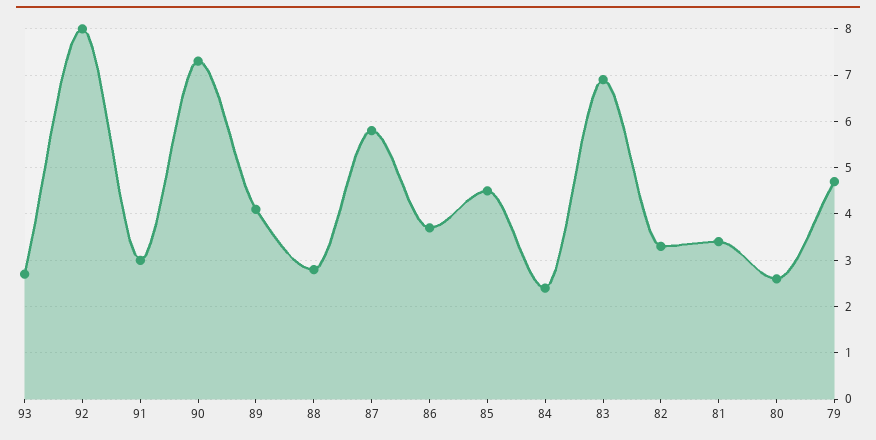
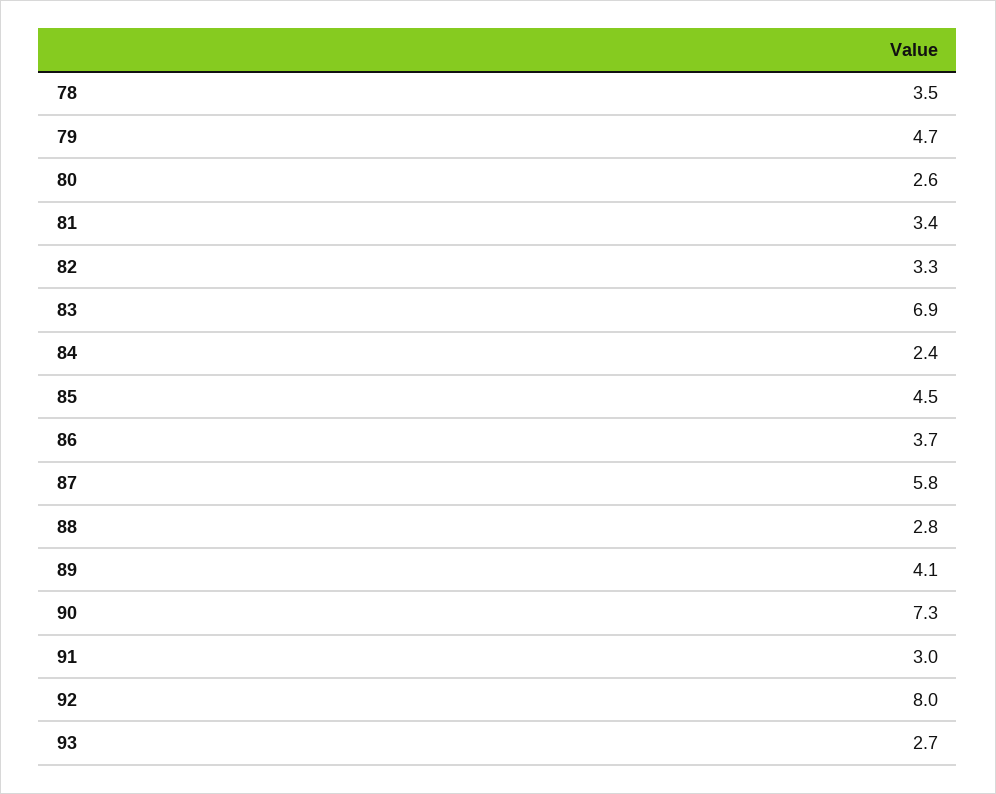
  {
    "93": 2.7,
    "92": 8,
    "91": 3,
    "90": 7.3,
    "89": 4.1,
    "88": 2.8,
    "87": 5.8,
    "86": 3.7,
    "85": 4.5,
    "84": 2.4,
    "83": 6.9,
    "82": 3.3,
    "81": 3.4,
    "80": 2.6,
-   "79": 4.7
+   "79": 4.7,
+   "78": 3.5
  }

